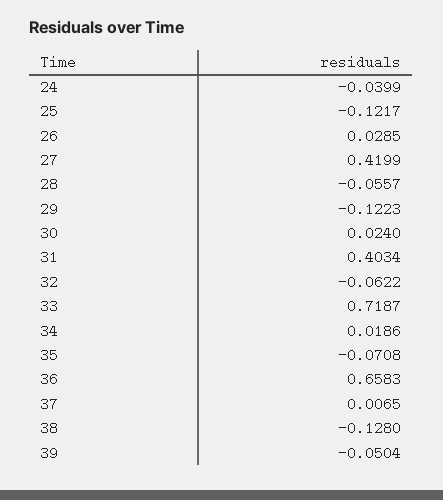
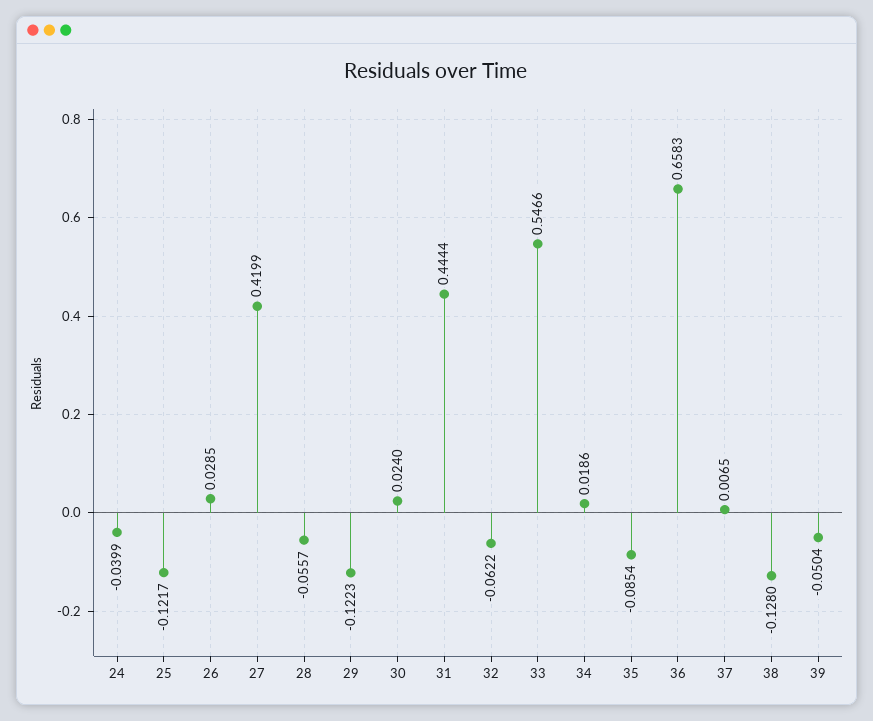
  {
    "24": -0.0399,
    "25": -0.1217,
    "26": 0.0285,
    "27": 0.4199,
    "28": -0.0557,
    "29": -0.1223,
    "30": 0.024,
-   "31": 0.4034,
+   "31": 0.4444,
    "32": -0.0622,
-   "33": 0.7187,
+   "33": 0.5466,
    "34": 0.0186,
-   "35": -0.0708,
+   "35": -0.0854,
    "36": 0.6583,
    "37": 0.0065,
    "38": -0.128,
    "39": -0.0504
  }

